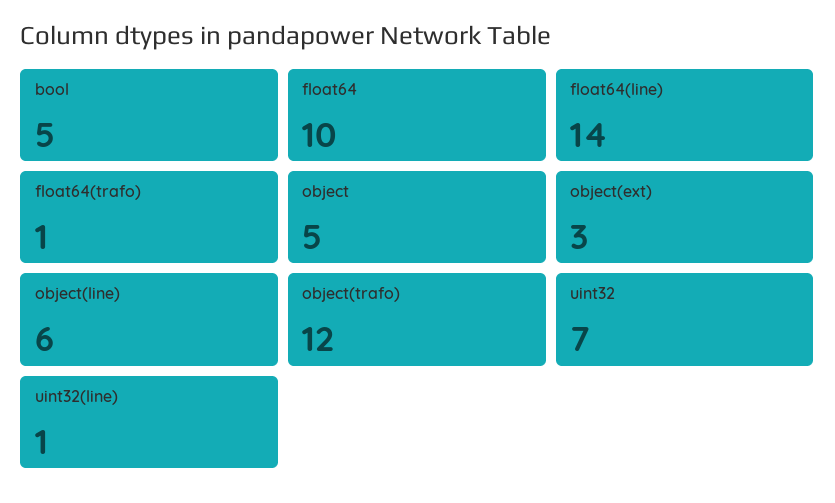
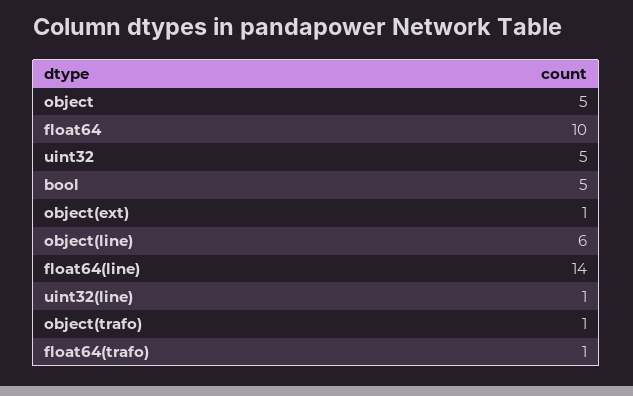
  {
    "bool": 5,
    "float64": 10,
    "float64(line)": 14,
    "float64(trafo)": 1,
    "object": 5,
-   "object(ext)": 3,
+   "object(ext)": 1,
    "object(line)": 6,
-   "object(trafo)": 12,
+   "object(trafo)": 1,
-   "uint32": 7,
+   "uint32": 5,
    "uint32(line)": 1
  }

